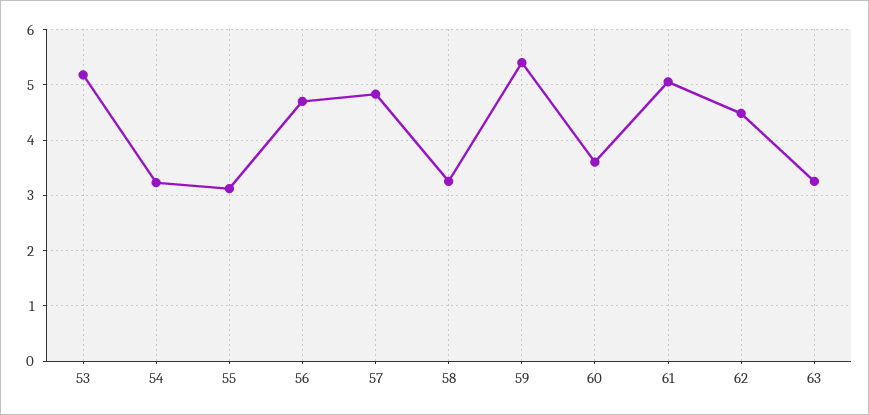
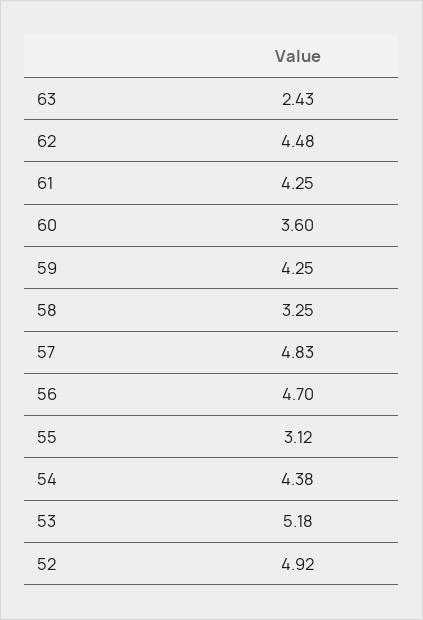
  {
    "53": 5.18,
-   "54": 3.2,
+   "54": 4.38,
    "55": 3.12,
    "56": 4.7,
    "57": 4.83,
    "58": 3.25,
-   "59": 5.4,
+   "59": 4.25,
    "60": 3.6,
-   "61": 5,
+   "61": 4.25,
    "62": 4.48,
-   "63": 3.2
+   "63": 2.43,
+   "52": 4.92
  }

